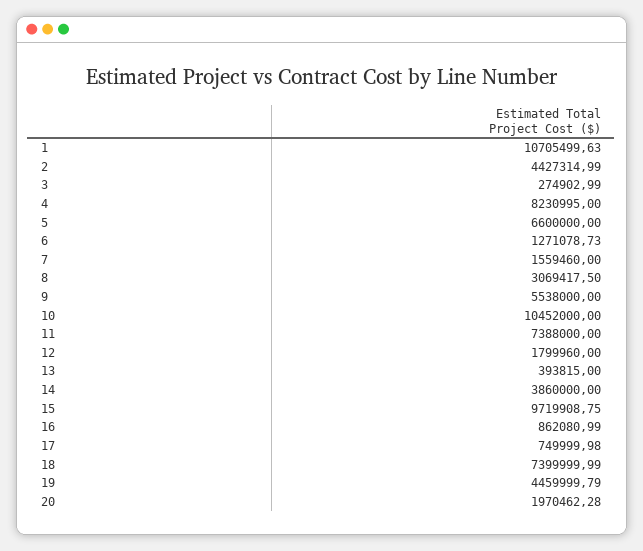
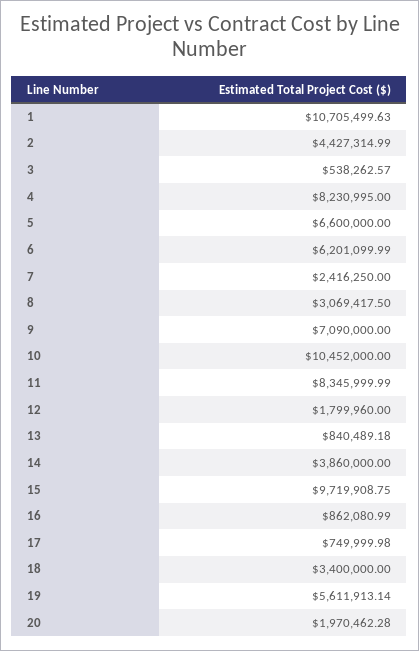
  {
    "1": 10705499.63,
    "2": 4427314.99,
-   "3": 274902.99,
+   "3": 538262.57,
    "4": 8230995,
    "5": 6600000,
-   "6": 1271078.73,
+   "6": 6201099.99,
-   "7": 1559460,
+   "7": 2416250,
    "8": 3069417.5,
-   "9": 5538000,
+   "9": 7090000,
    "10": 10452000,
-   "11": 7388000,
+   "11": 8345999.99,
    "12": 1799960,
-   "13": 393815,
+   "13": 840489.18,
    "14": 3860000,
    "15": 9719908.75,
    "16": 862080.99,
    "17": 749999.98,
-   "18": 7399999.99,
+   "18": 3400000,
-   "19": 4459999.79,
+   "19": 5611913.14,
    "20": 1970462.28
  }

